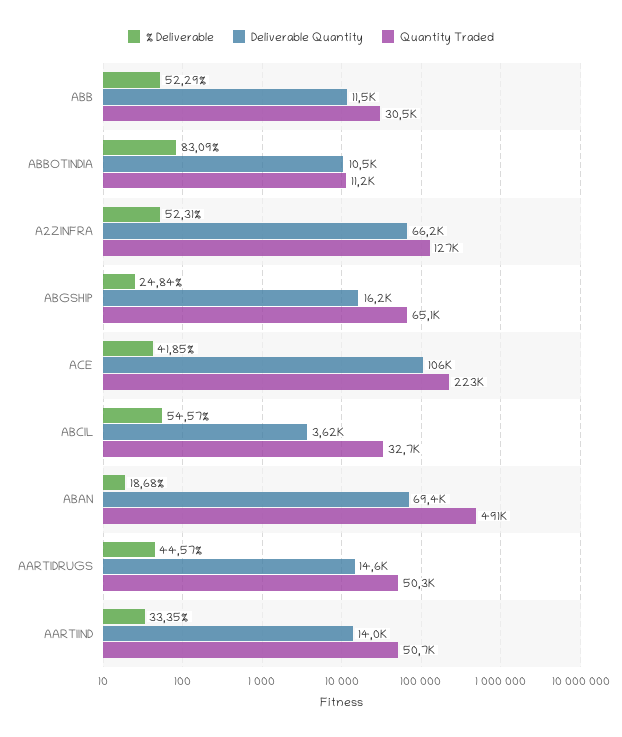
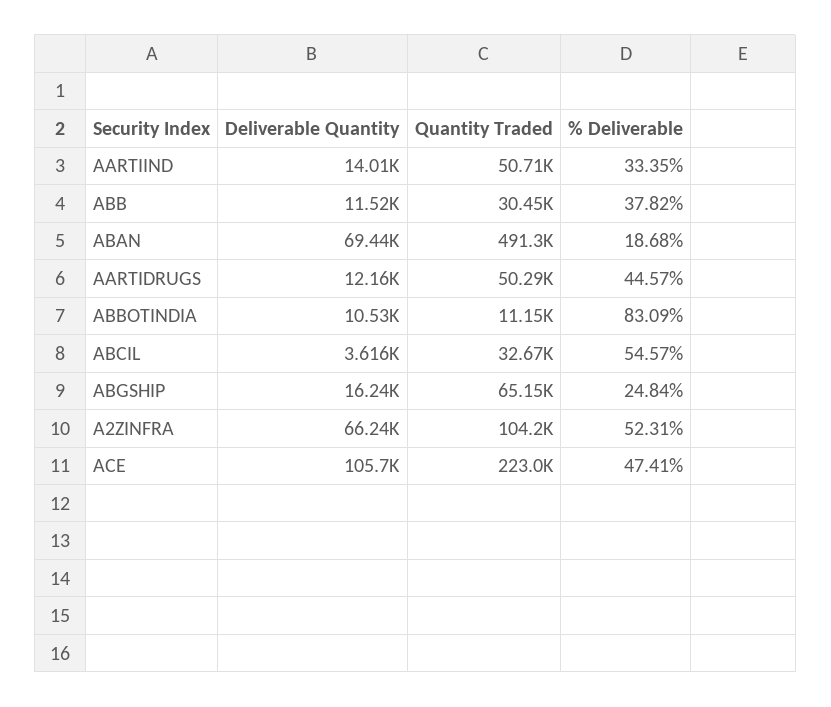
  {
    "% Deliverable": {
-     "ABB": 52.29,
+     "ABB": 37.82,
      "ABBOTINDIA": 83.09,
      "A2ZINFRA": 52.31,
      "ABGSHIP": 24.84,
-     "ACE": 41.85,
+     "ACE": 47.41,
      "ABCIL": 54.57,
      "ABAN": 18.68,
      "AARTIDRUGS": 44.57,
      "AARTIIND": 33.35
    },
    "Deliverable Quantity": {
      "ABB": 11520,
      "ABBOTINDIA": 10530,
      "A2ZINFRA": 66240,
      "ABGSHIP": 16240,
      "ACE": 105700,
      "ABCIL": 3616,
      "ABAN": 69440,
-     "AARTIDRUGS": 14600,
+     "AARTIDRUGS": 12160,
      "AARTIIND": 14010
    },
    "Quantity Traded": {
      "ABB": 30450,
      "ABBOTINDIA": 11150,
-     "A2ZINFRA": 127000,
+     "A2ZINFRA": 104200,
      "ABGSHIP": 65150,
      "ACE": 223000,
      "ABCIL": 32670,
      "ABAN": 491300,
      "AARTIDRUGS": 50290,
      "AARTIIND": 50710
    }
  }

